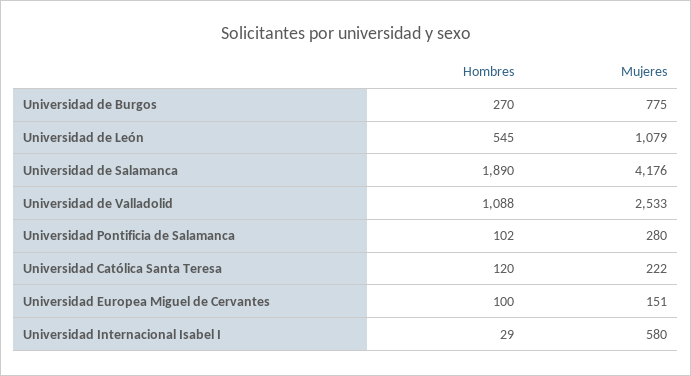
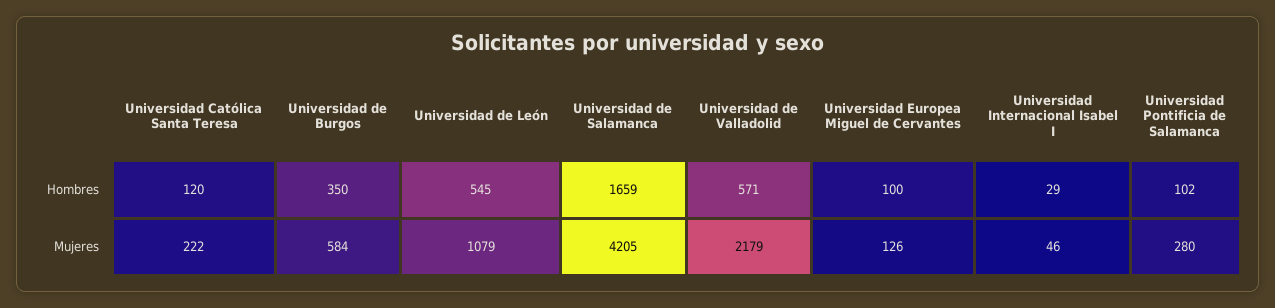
  {
    "Hombres": {
-     "Universidad de Burgos": 270,
+     "Universidad de Burgos": 350,
      "Universidad de León": 545,
-     "Universidad de Salamanca": 1890,
+     "Universidad de Salamanca": 1659,
-     "Universidad de Valladolid": 1088,
+     "Universidad de Valladolid": 571,
      "Universidad Pontificia de Salamanca": 102,
      "Universidad Católica Santa Teresa": 120,
      "Universidad Europea Miguel de Cervantes": 100,
      "Universidad Internacional Isabel I": 29
    },
    "Mujeres": {
-     "Universidad de Burgos": 775,
+     "Universidad de Burgos": 584,
      "Universidad de León": 1079,
-     "Universidad de Salamanca": 4176,
+     "Universidad de Salamanca": 4205,
-     "Universidad de Valladolid": 2533,
+     "Universidad de Valladolid": 2179,
      "Universidad Pontificia de Salamanca": 280,
      "Universidad Católica Santa Teresa": 222,
-     "Universidad Europea Miguel de Cervantes": 151,
+     "Universidad Europea Miguel de Cervantes": 126,
-     "Universidad Internacional Isabel I": 580
+     "Universidad Internacional Isabel I": 46
    }
  }

